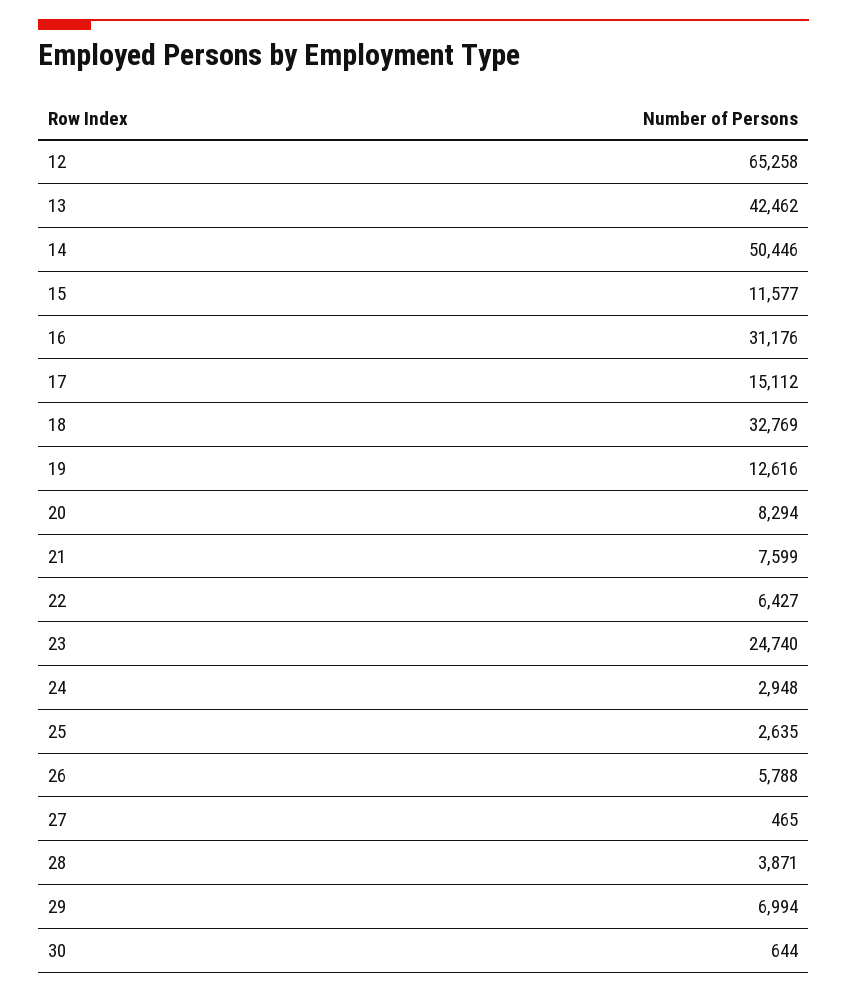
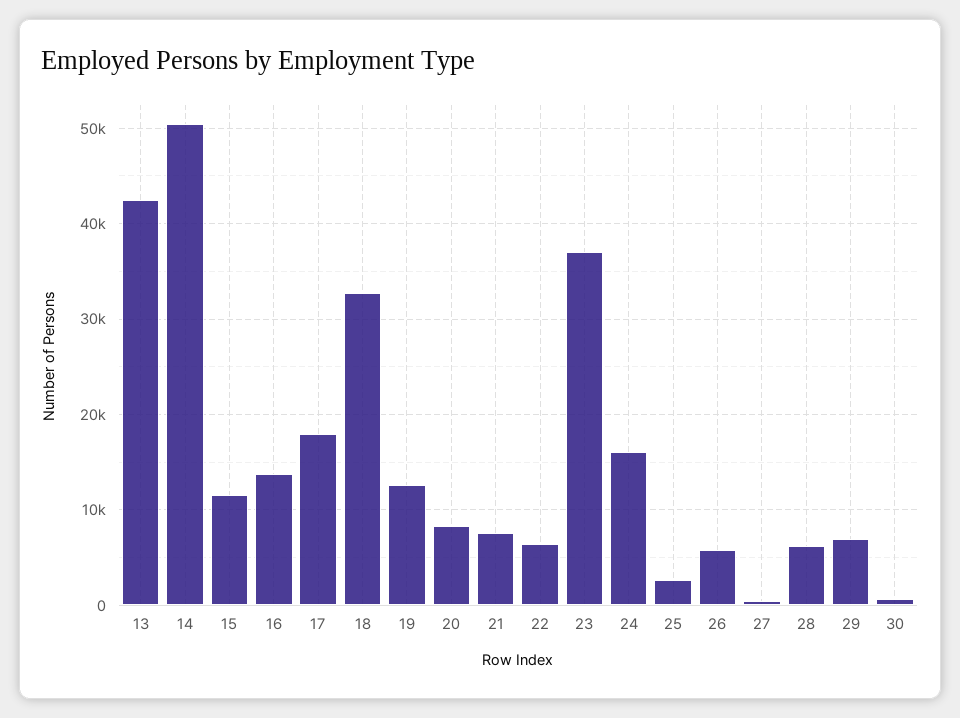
  {
-   "12": 65258,
    "13": 42462,
    "14": 50446,
    "15": 11577,
-   "16": 31176,
+   "16": 14000,
-   "17": 15112,
+   "17": 18000,
    "18": 32769,
    "19": 12616,
    "20": 8294,
    "21": 7599,
    "22": 6427,
-   "23": 24740,
+   "23": 37000,
-   "24": 2948,
+   "24": 16000,
    "25": 2635,
    "26": 5788,
    "27": 465,
-   "28": 3871,
+   "28": 6000,
    "29": 6994,
    "30": 644
  }

